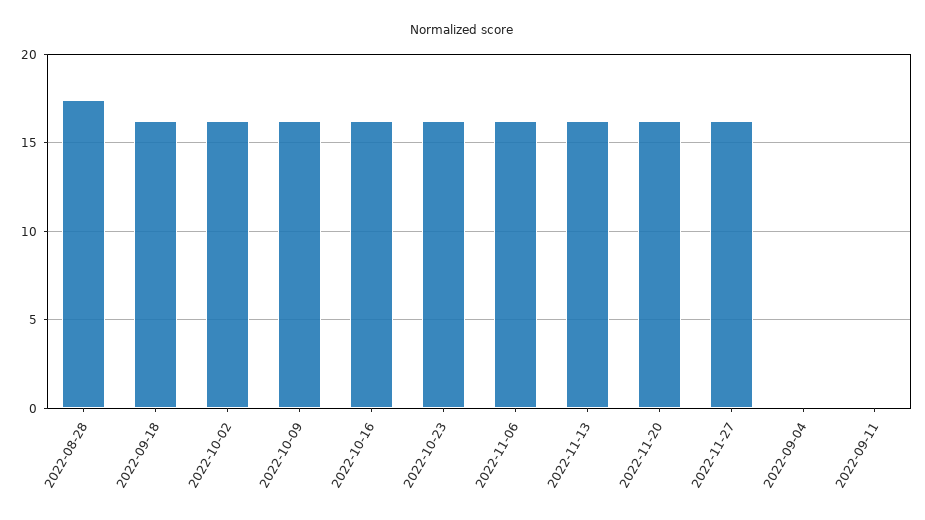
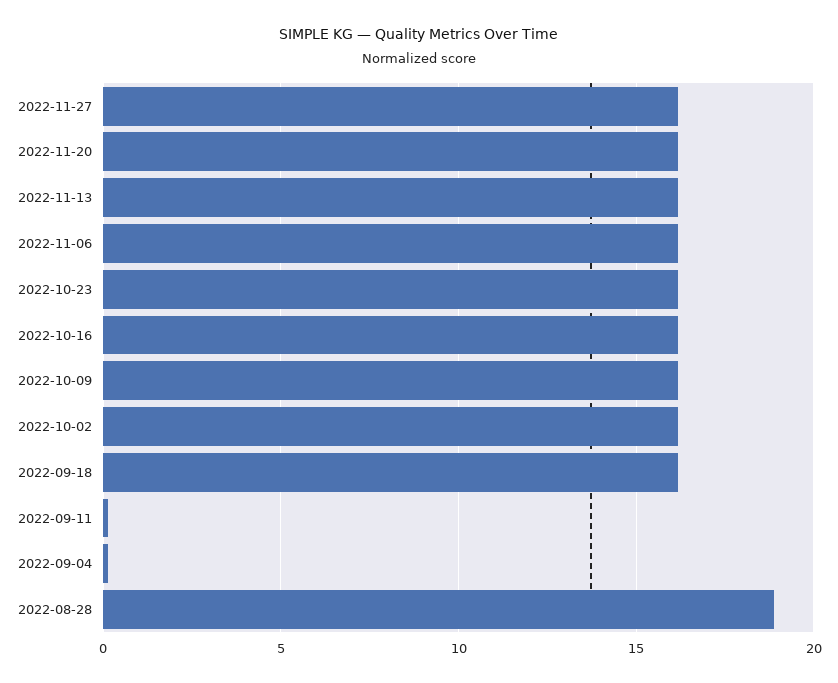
  {
-   "2022-08-28": 17.5,
+   "2022-08-28": 19,
    "2022-09-18": 16,
    "2022-10-02": 16,
    "2022-10-09": 16,
    "2022-10-16": 16,
    "2022-10-23": 16,
    "2022-11-06": 16,
    "2022-11-13": 16,
    "2022-11-20": 16,
    "2022-11-27": 16,
    "2022-09-04": 0,
    "2022-09-11": 0
  }

